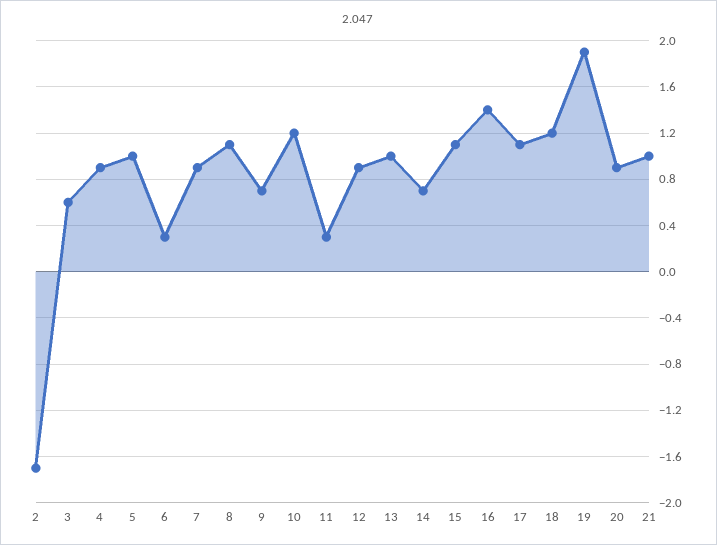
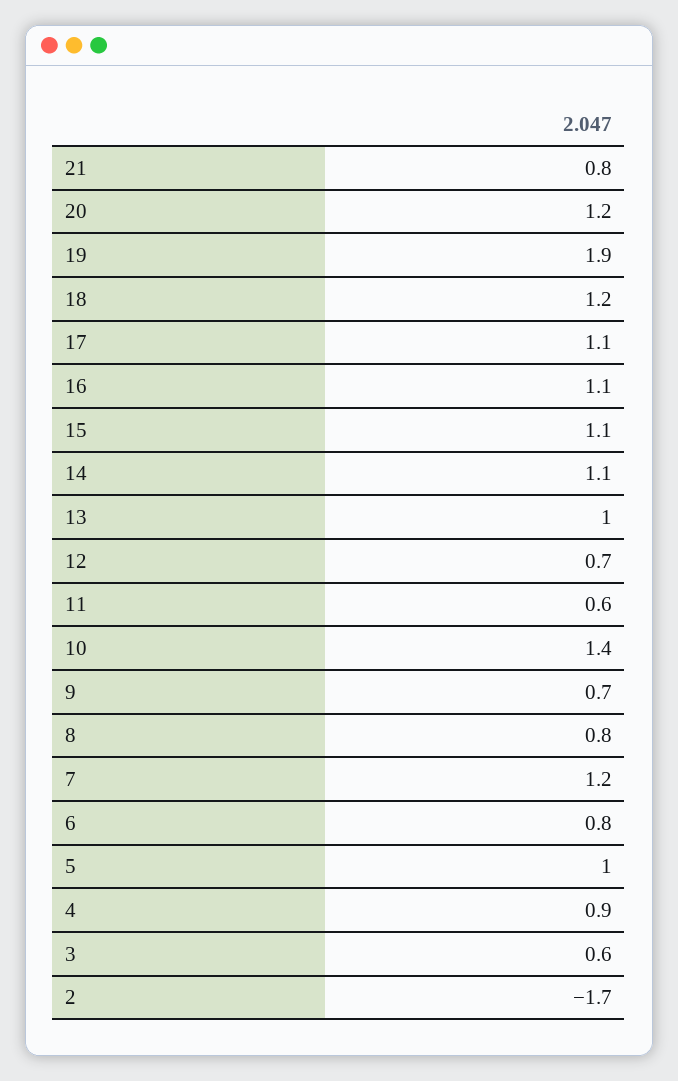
  {
    "2": -1.7,
    "3": 0.6,
    "4": 0.9,
    "5": 1,
-   "6": 0.3,
+   "6": 0.8,
-   "7": 0.9,
+   "7": 1.2,
-   "8": 1.1,
+   "8": 0.8,
    "9": 0.7,
-   "10": 1.2,
+   "10": 1.4,
-   "11": 0.3,
+   "11": 0.6,
-   "12": 0.9,
+   "12": 0.7,
    "13": 1,
-   "14": 0.7,
+   "14": 1.1,
    "15": 1.1,
-   "16": 1.4,
+   "16": 1.1,
    "17": 1.1,
    "18": 1.2,
    "19": 1.9,
-   "20": 0.9,
+   "20": 1.2,
-   "21": 1
+   "21": 0.8
  }

